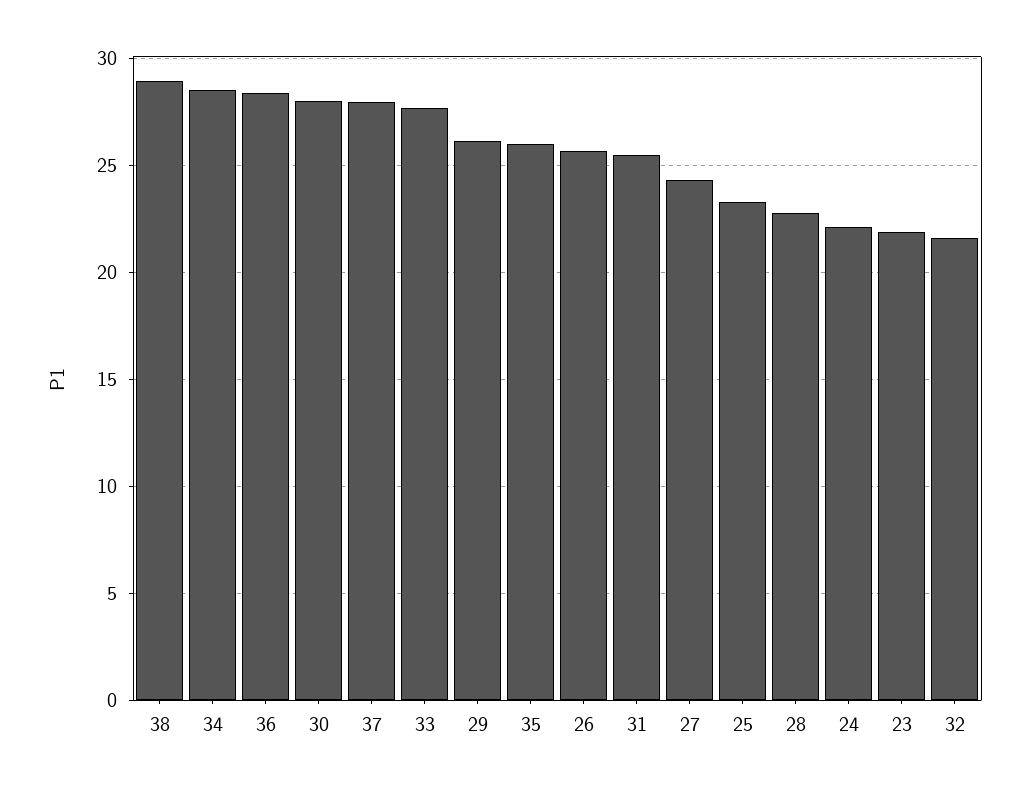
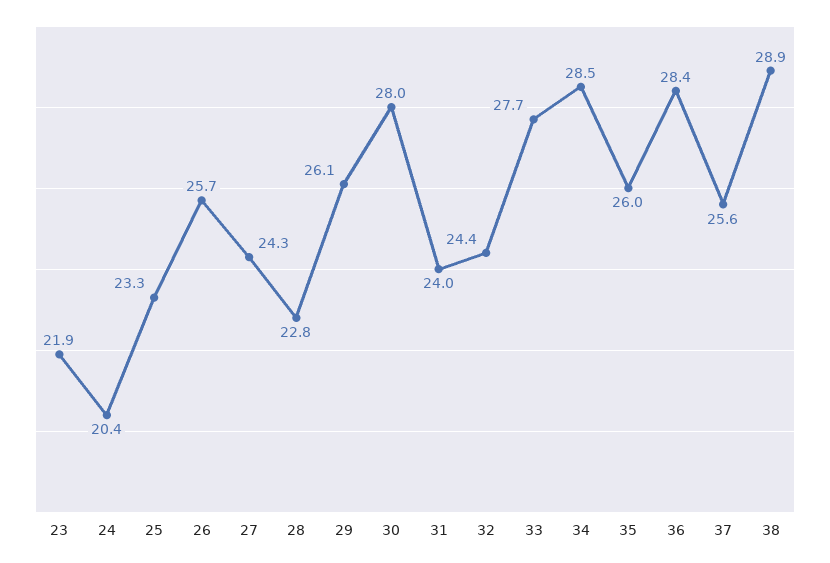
  {
    "38": 28.9,
    "34": 28.5,
    "36": 28.4,
    "30": 28,
-   "37": 28,
+   "37": 25.6,
    "33": 27.7,
    "29": 26.1,
    "35": 26,
    "26": 25.7,
-   "31": 25.5,
+   "31": 24,
    "27": 24.3,
    "25": 23.3,
    "28": 22.8,
-   "24": 22,
+   "24": 20.4,
    "23": 21.9,
-   "32": 21.5
+   "32": 24.4
  }

